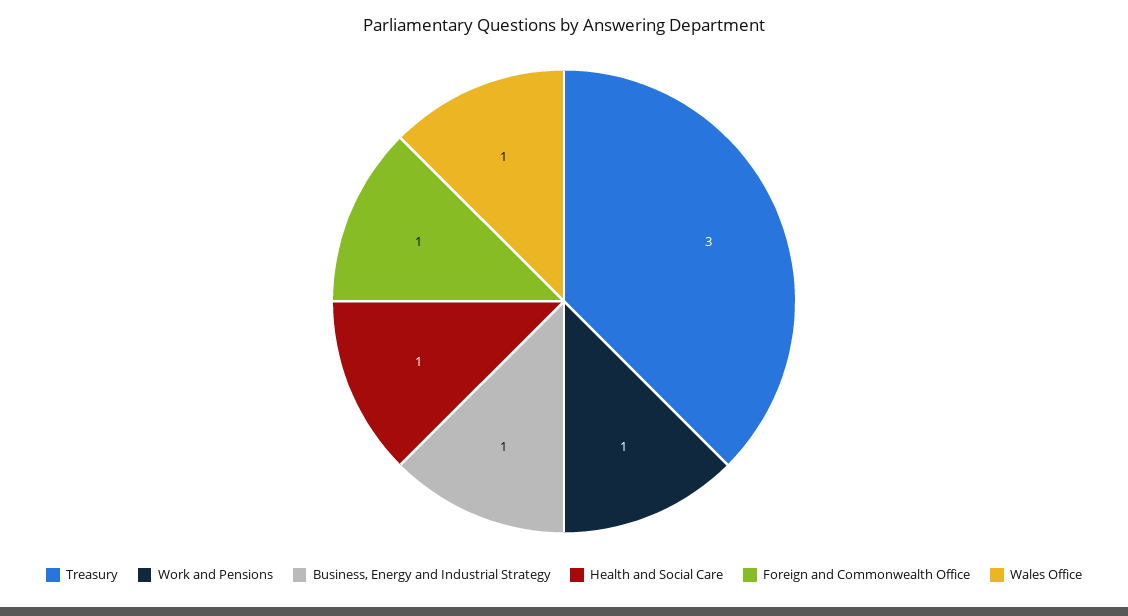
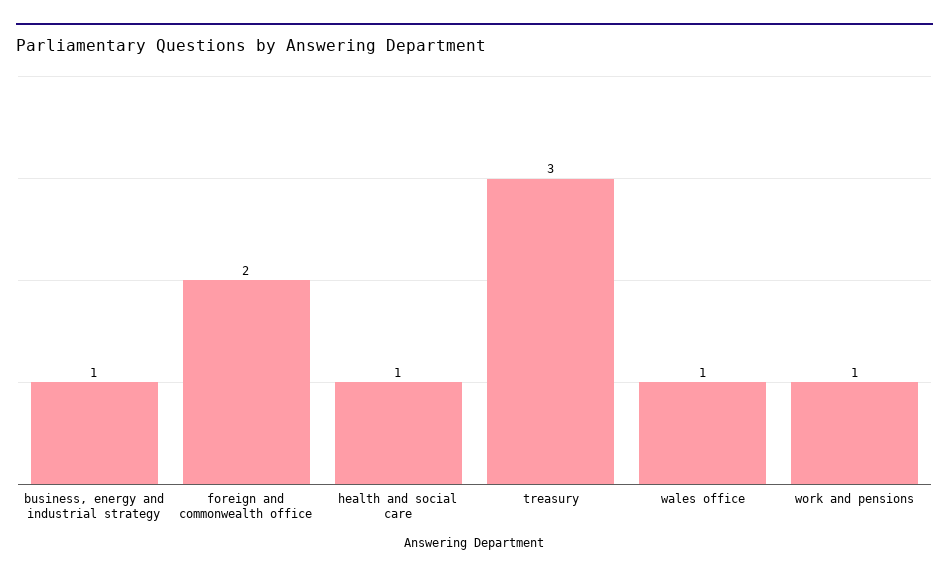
  {
    "Treasury": 3,
    "Work and Pensions": 1,
    "Business, Energy and Industrial Strategy": 1,
    "Health and Social Care": 1,
-   "Foreign and Commonwealth Office": 1,
+   "Foreign and Commonwealth Office": 2,
    "Wales Office": 1
  }

